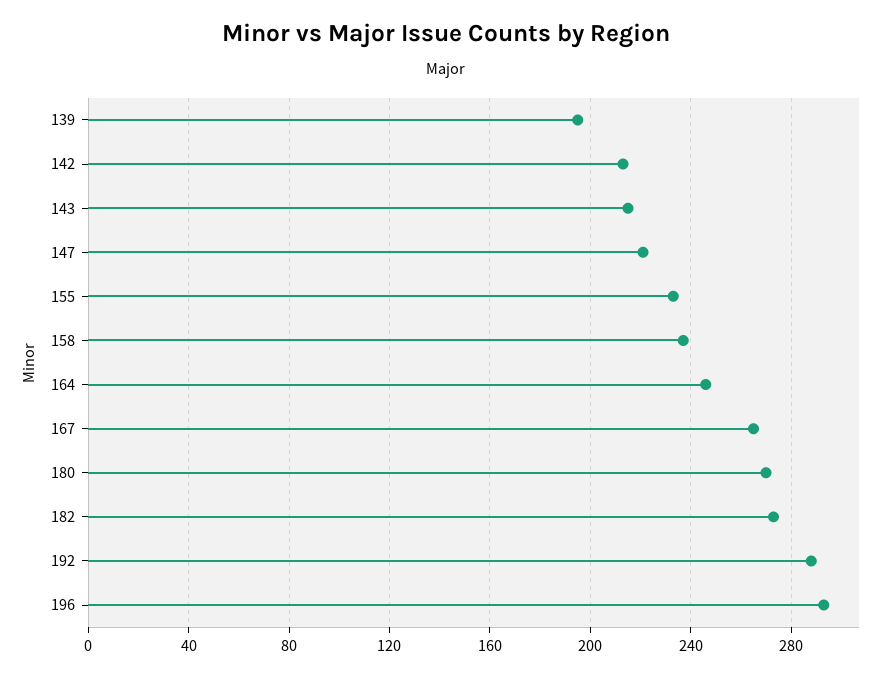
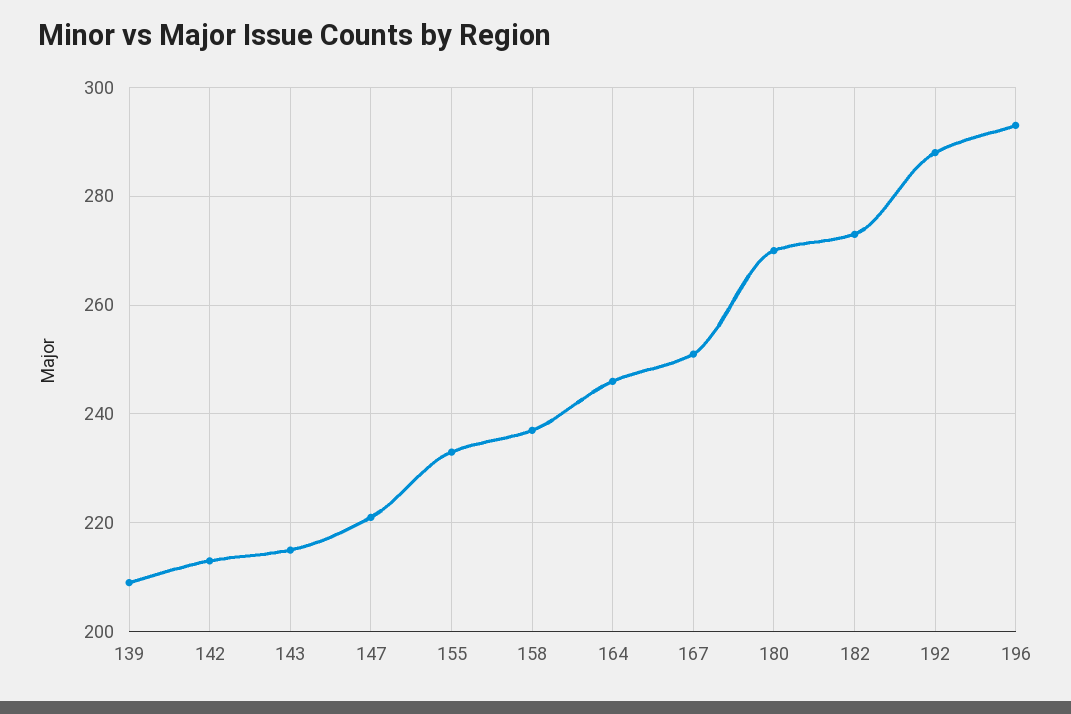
  {
-   "139": 195,
+   "139": 210,
    "142": 215,
    "143": 215,
    "147": 220,
    "155": 235,
    "158": 235,
    "164": 245,
-   "167": 265,
+   "167": 250,
    "180": 270,
    "182": 275,
    "192": 290,
    "196": 295
  }

